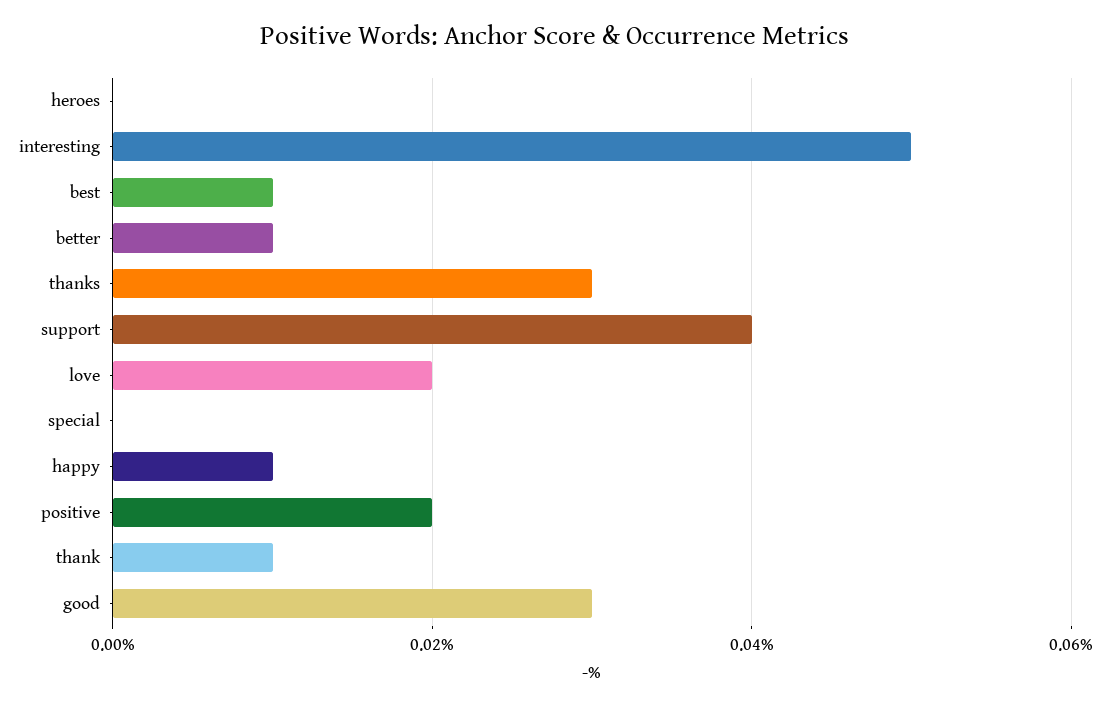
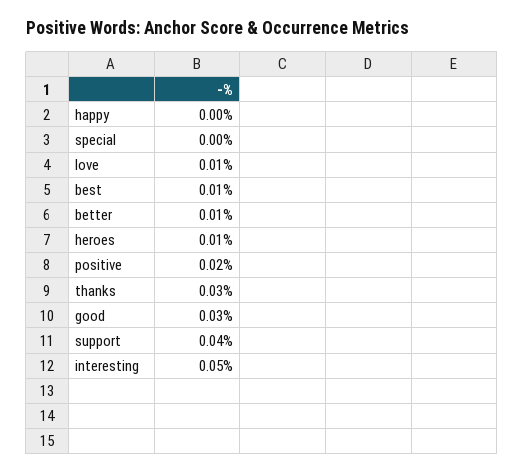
  {
-   "heroes": 0,
+   "heroes": 0.01,
    "interesting": 0.05,
    "best": 0.01,
    "better": 0.01,
    "thanks": 0.03,
    "support": 0.04,
-   "love": 0.02,
+   "love": 0.01,
    "special": 0,
-   "happy": 0.01,
+   "happy": 0,
    "positive": 0.02,
-   "thank": 0.01,
    "good": 0.03
  }

